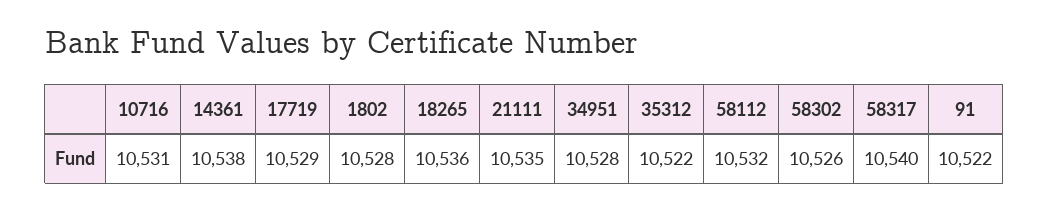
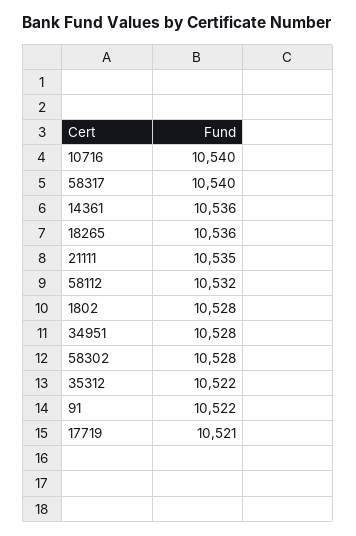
  {
-   "10716": 10531,
+   "10716": 10540,
-   "14361": 10538,
+   "14361": 10536,
-   "17719": 10529,
+   "17719": 10521,
    "1802": 10528,
    "18265": 10536,
    "21111": 10535,
    "34951": 10528,
    "35312": 10522,
    "58112": 10532,
-   "58302": 10526,
+   "58302": 10528,
    "58317": 10540,
    "91": 10522
  }

